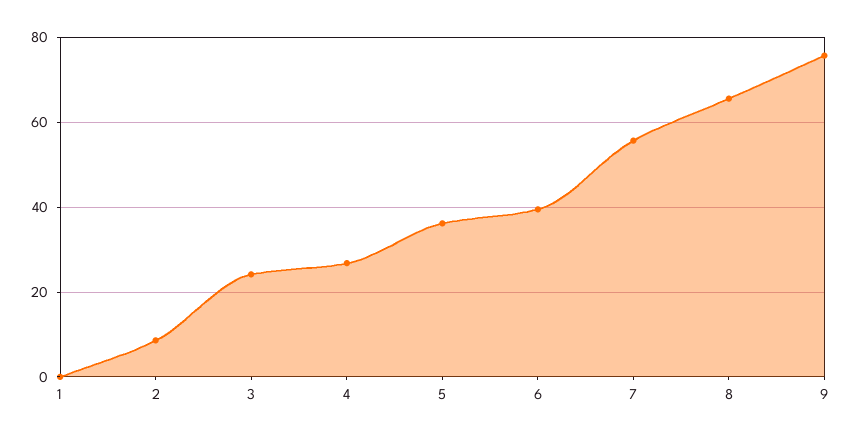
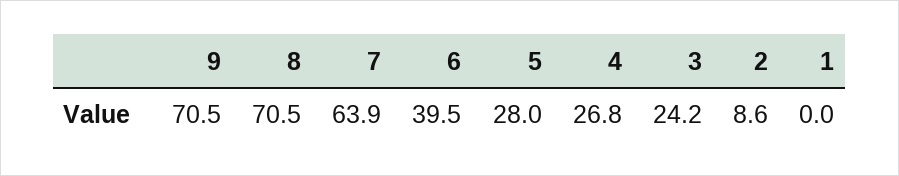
  {
    "1": 0,
    "2": 8.6,
    "3": 24.2,
    "4": 26.8,
-   "5": 36,
+   "5": 28,
    "6": 39.5,
-   "7": 56,
+   "7": 63.9,
-   "8": 66,
+   "8": 70.5,
-   "9": 76
+   "9": 70.5
  }

